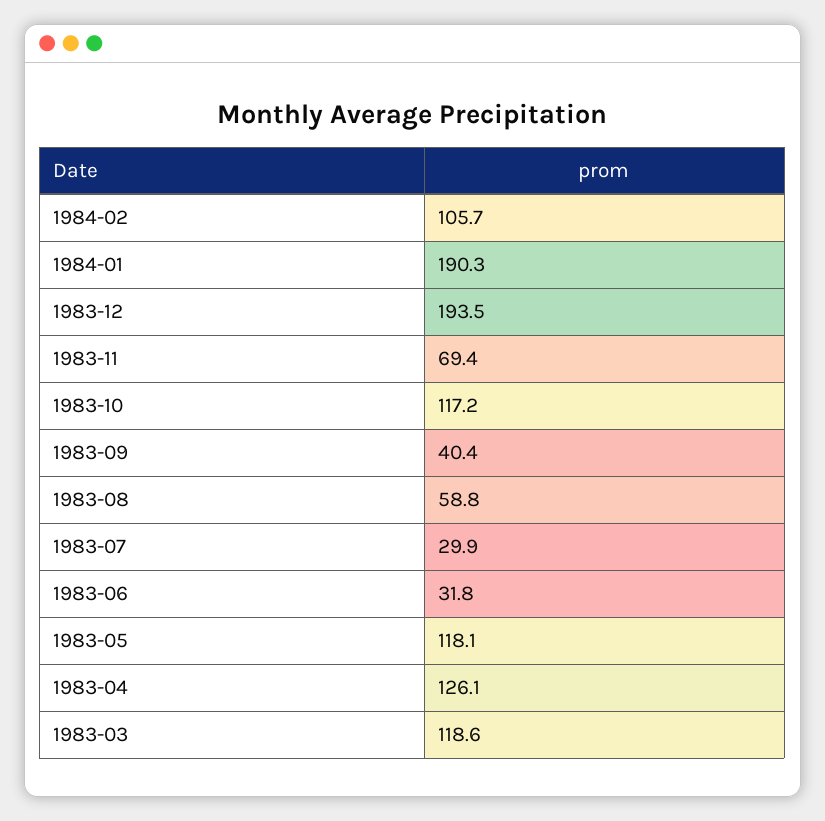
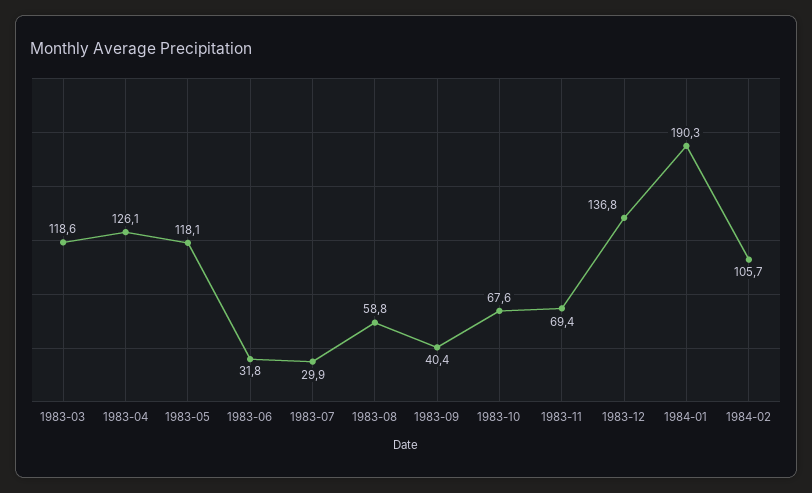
  {
    "1984-02": 105.7,
    "1984-01": 190.3,
-   "1983-12": 193.5,
+   "1983-12": 136.8,
    "1983-11": 69.4,
-   "1983-10": 117.2,
+   "1983-10": 67.6,
    "1983-09": 40.4,
    "1983-08": 58.8,
    "1983-07": 29.9,
    "1983-06": 31.8,
    "1983-05": 118.1,
    "1983-04": 126.1,
    "1983-03": 118.6
  }

